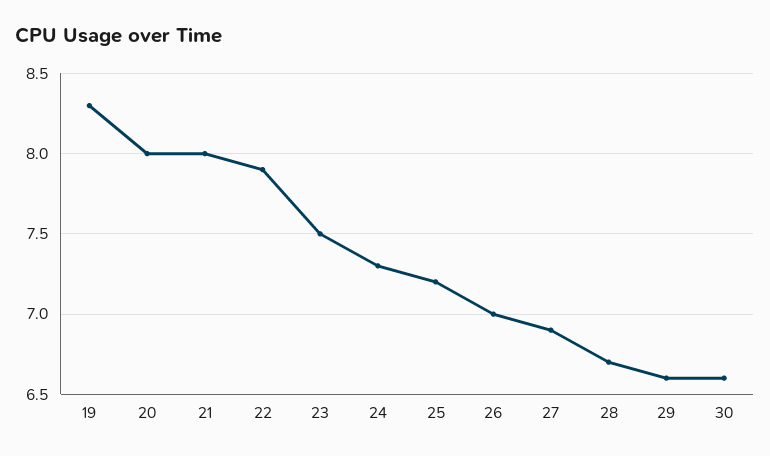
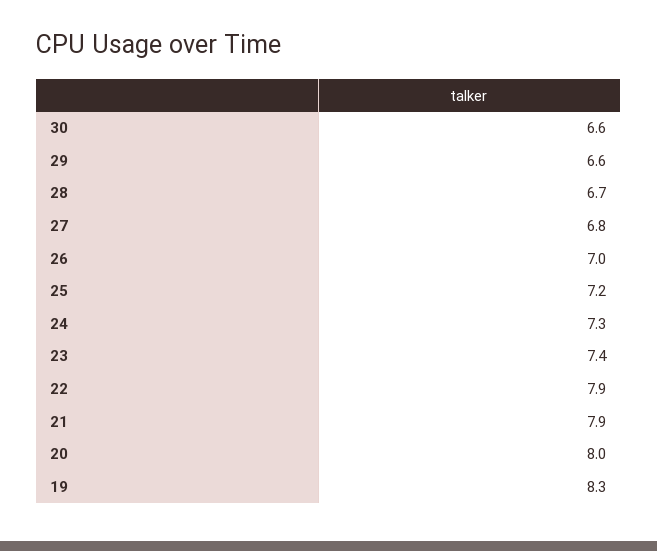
  {
    "19": 8.3,
    "20": 8,
-   "21": 8,
+   "21": 7.9,
    "22": 7.9,
-   "23": 7.5,
+   "23": 7.4,
    "24": 7.3,
    "25": 7.2,
    "26": 7,
-   "27": 6.9,
+   "27": 6.8,
    "28": 6.7,
    "29": 6.6,
    "30": 6.6
  }

